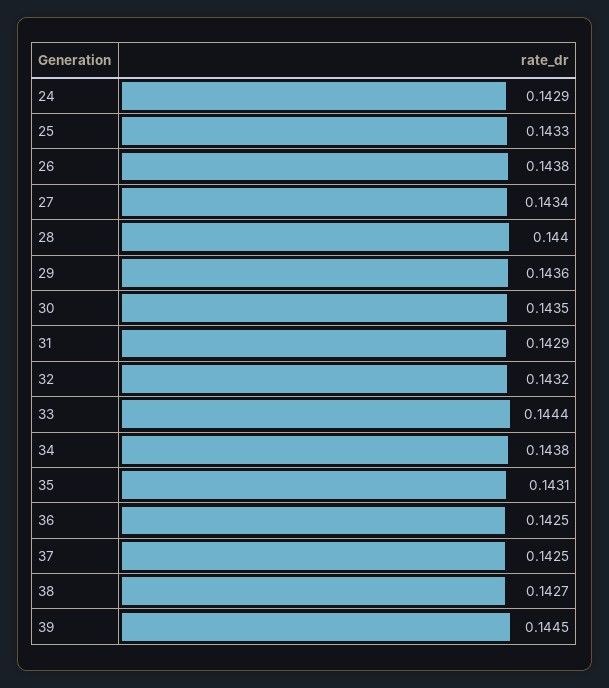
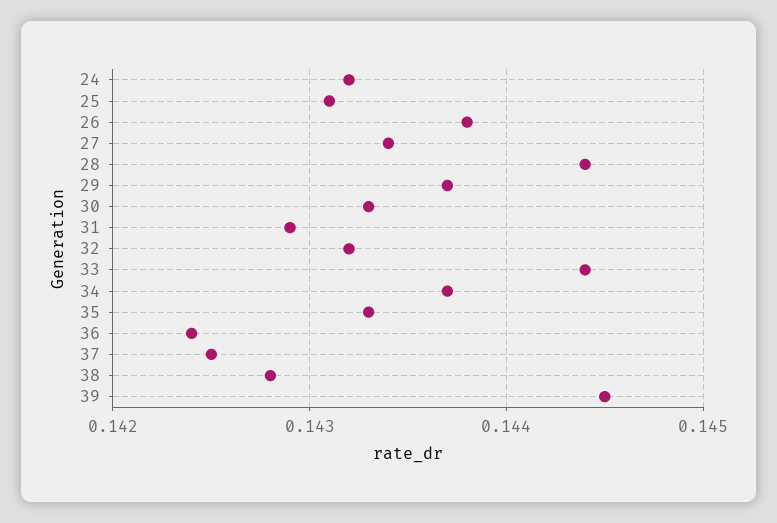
  {
-   "24": 0.1429,
+   "24": 0.1432,
-   "25": 0.1433,
+   "25": 0.1431,
    "26": 0.1438,
    "27": 0.1434,
-   "28": 0.144,
+   "28": 0.1444,
-   "29": 0.1436,
+   "29": 0.1437,
-   "30": 0.1435,
+   "30": 0.1433,
    "31": 0.1429,
    "32": 0.1432,
    "33": 0.1444,
-   "34": 0.1438,
+   "34": 0.1437,
-   "35": 0.1431,
+   "35": 0.1433,
-   "36": 0.1425,
+   "36": 0.1424,
    "37": 0.1425,
-   "38": 0.1427,
+   "38": 0.1428,
    "39": 0.1445
  }

